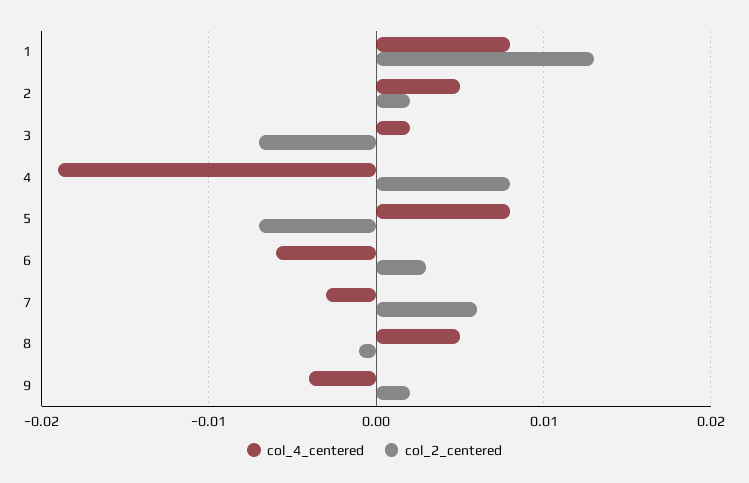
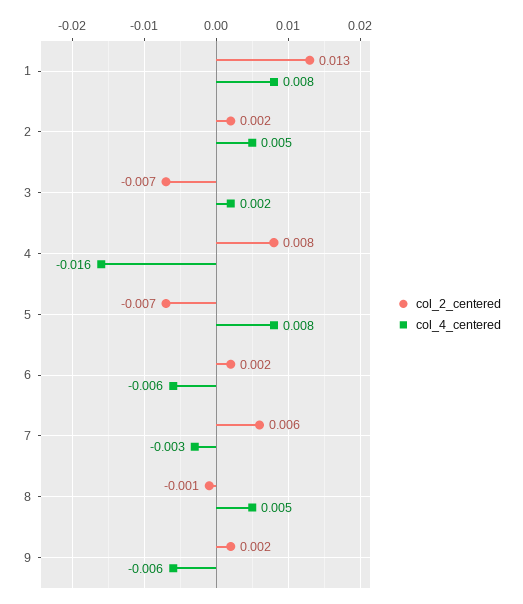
  {
    "col_4_centered": {
      "1": 0.008,
      "2": 0.005,
      "3": 0.002,
-     "4": -0.019,
+     "4": -0.016,
      "5": 0.008,
      "6": -0.006,
      "7": -0.003,
      "8": 0.005,
-     "9": -0.004
+     "9": -0.006
    },
    "col_2_centered": {
      "1": 0.013,
      "2": 0.002,
      "3": -0.007,
      "4": 0.008,
      "5": -0.007,
-     "6": 0.003,
+     "6": 0.002,
      "7": 0.006,
      "8": -0.001,
      "9": 0.002
    }
  }

